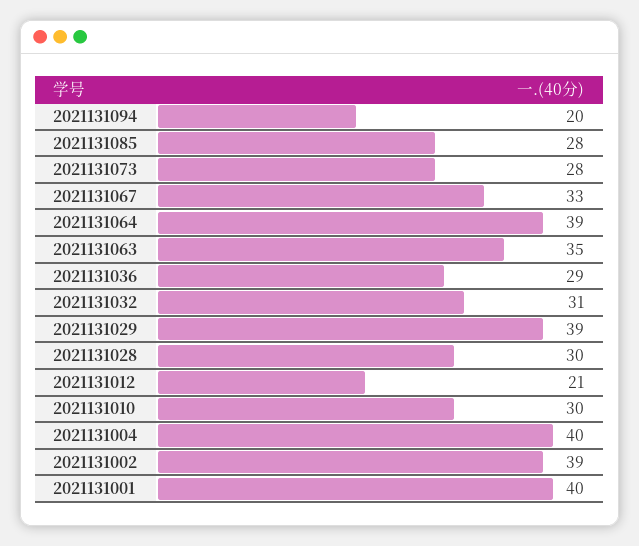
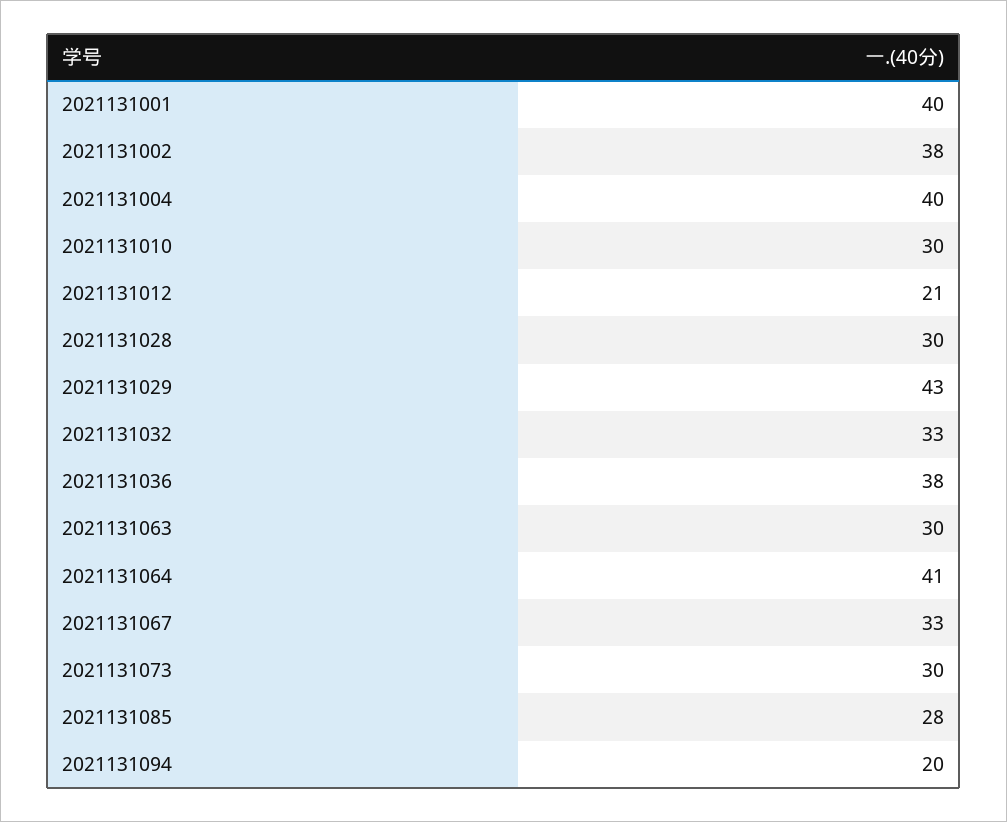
  {
    "2021131094": 20,
    "2021131085": 28,
-   "2021131073": 28,
+   "2021131073": 30,
    "2021131067": 33,
-   "2021131064": 39,
+   "2021131064": 41,
-   "2021131063": 35,
+   "2021131063": 30,
-   "2021131036": 29,
+   "2021131036": 38,
-   "2021131032": 31,
+   "2021131032": 33,
-   "2021131029": 39,
+   "2021131029": 43,
    "2021131028": 30,
    "2021131012": 21,
    "2021131010": 30,
    "2021131004": 40,
-   "2021131002": 39,
+   "2021131002": 38,
    "2021131001": 40
  }

